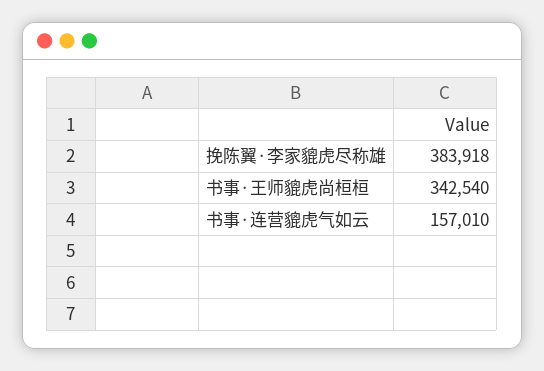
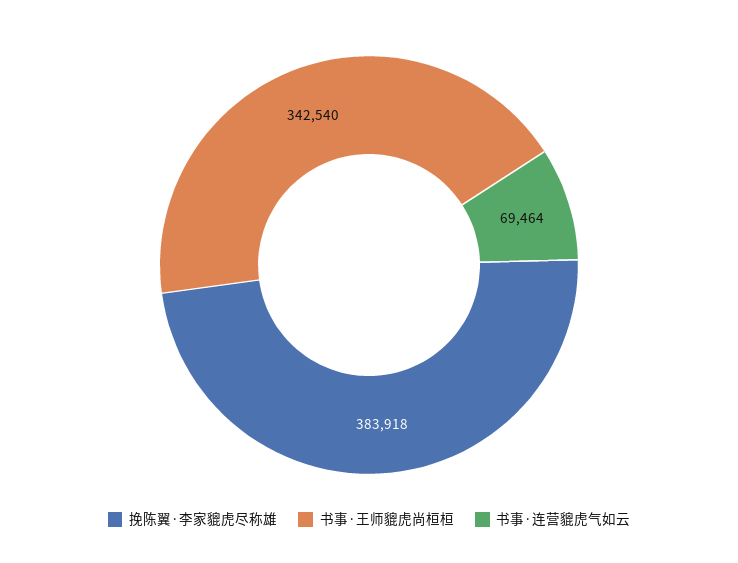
  {
    "挽陈翼·李家貔虎尽称雄": 383918,
    "书事·王师貔虎尚桓桓": 342540,
-   "书事·连营貔虎气如云": 157010
+   "书事·连营貔虎气如云": 69464
  }

